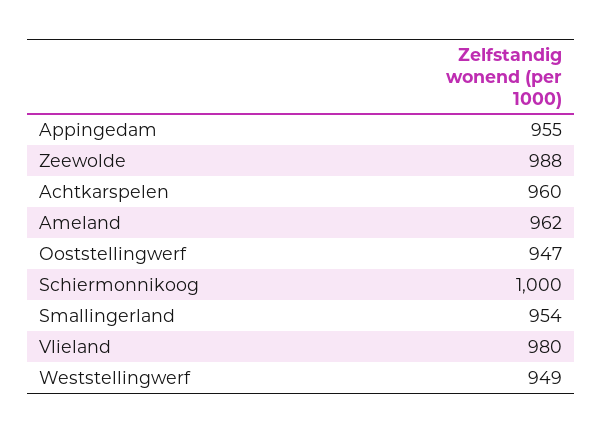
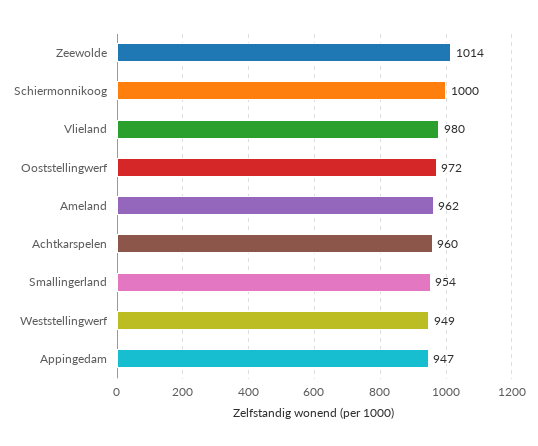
  {
-   "Appingedam": 955,
+   "Appingedam": 947,
-   "Zeewolde": 988,
+   "Zeewolde": 1014,
    "Achtkarspelen": 960,
    "Ameland": 962,
-   "Ooststellingwerf": 947,
+   "Ooststellingwerf": 972,
    "Schiermonnikoog": 1000,
    "Smallingerland": 954,
    "Vlieland": 980,
    "Weststellingwerf": 949
  }

